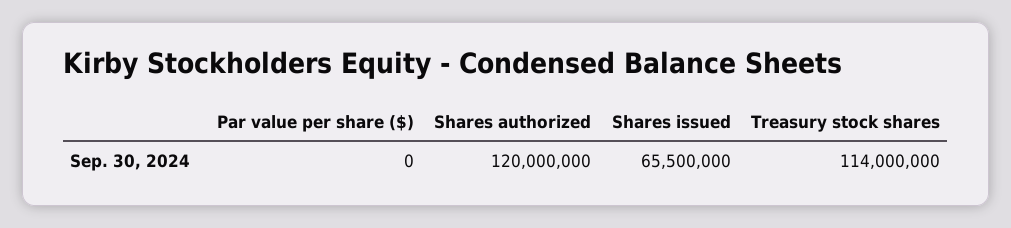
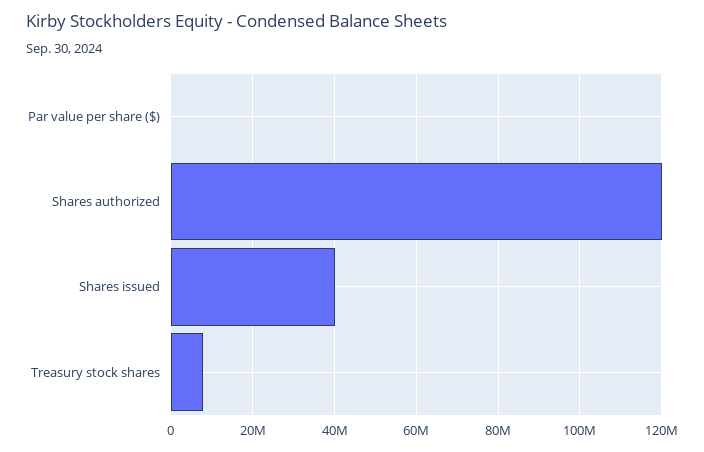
  {
    "Par value per share ($)": 0,
    "Shares authorized": 120000000,
-   "Shares issued": 65500000,
+   "Shares issued": 40000000,
-   "Treasury stock shares": 114000000
+   "Treasury stock shares": 8000000
  }

